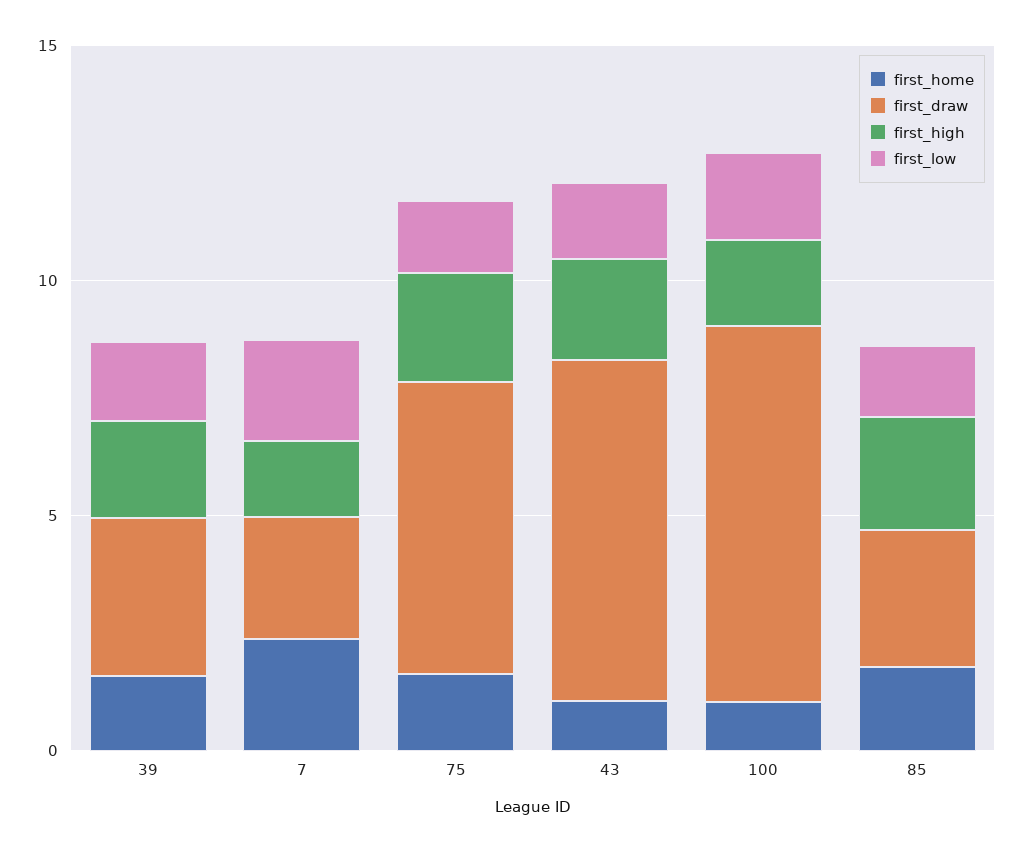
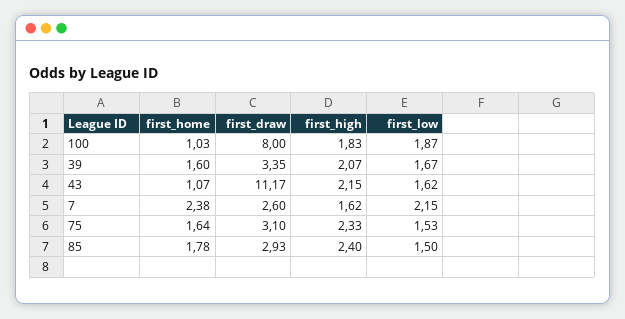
  {
    "first_home": {
      "39": 1.6,
      "7": 2.38,
      "75": 1.64,
      "43": 1.07,
      "100": 1.03,
      "85": 1.78
    },
    "first_draw": {
      "39": 3.35,
      "7": 2.6,
-     "75": 6,
+     "75": 3.1,
-     "43": 7,
+     "43": 11.17,
      "100": 8,
      "85": 2.93
    },
    "first_high": {
      "39": 2.07,
      "7": 1.62,
      "75": 2.33,
      "43": 2.15,
      "100": 1.83,
      "85": 2.4
    },
    "first_low": {
      "39": 1.67,
      "7": 2.15,
      "75": 1.53,
      "43": 1.62,
      "100": 1.87,
      "85": 1.5
    }
  }

